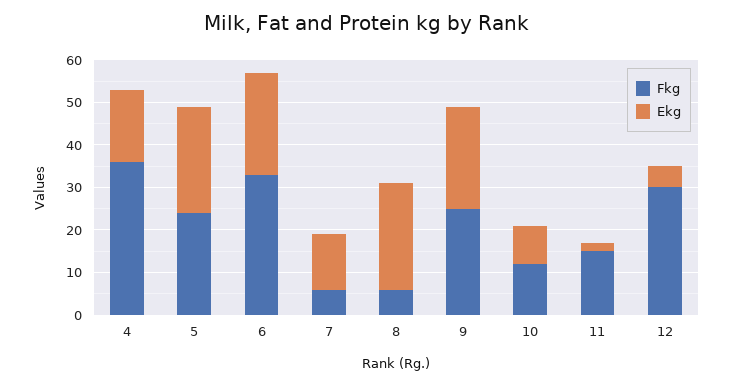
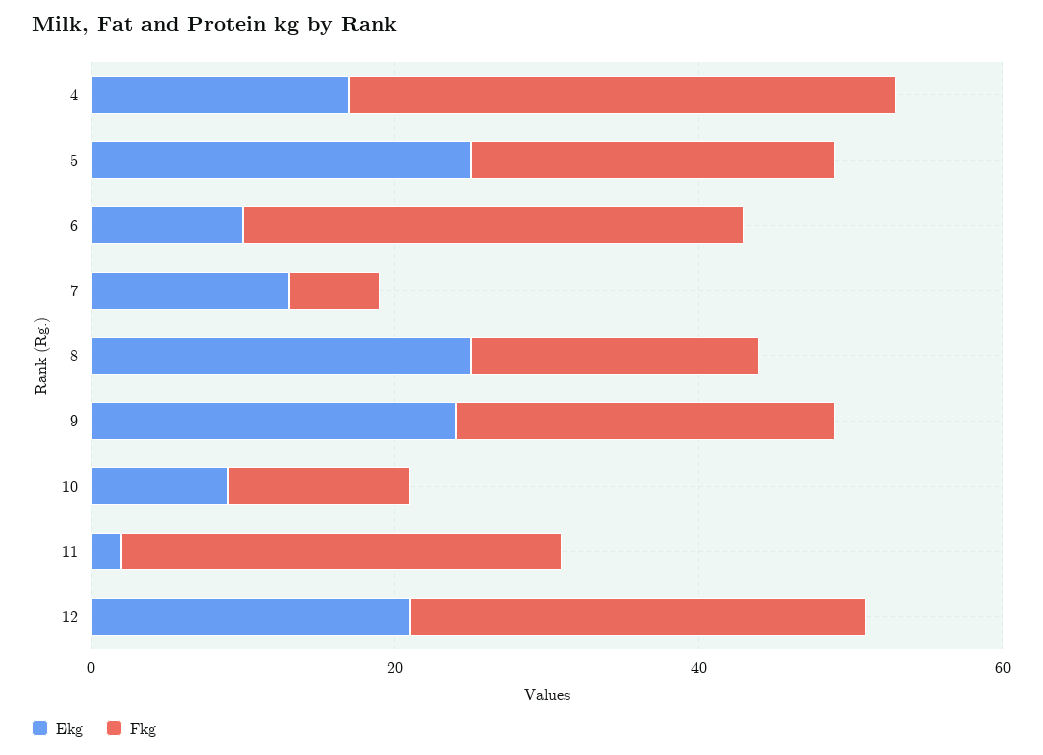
  {
    "Fkg": {
      "4": 35,
      "5": 25,
      "6": 35,
      "7": 5,
-     "8": 5,
+     "8": 20,
      "9": 25,
      "10": 10,
-     "11": 15,
+     "11": 30,
      "12": 30
    },
    "Ekg": {
      "4": 15,
      "5": 25,
-     "6": 25,
+     "6": 10,
      "7": 15,
      "8": 25,
      "9": 25,
      "10": 10,
      "11": 0,
-     "12": 5
+     "12": 20
    }
  }

